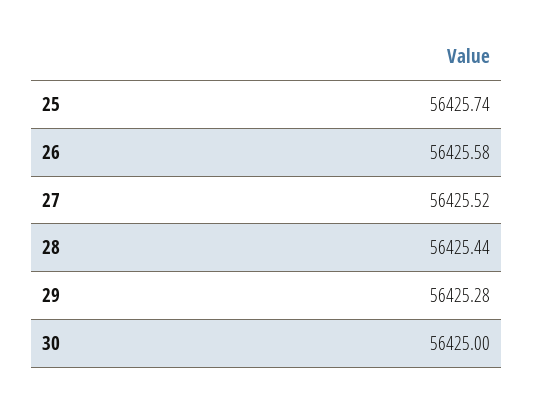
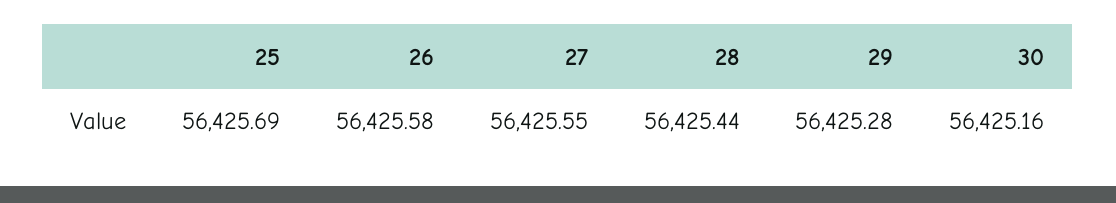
  {
-   "25": 56425.74,
+   "25": 56425.69,
    "26": 56425.58,
-   "27": 56425.52,
+   "27": 56425.55,
    "28": 56425.44,
    "29": 56425.28,
-   "30": 56425
+   "30": 56425.16
  }

